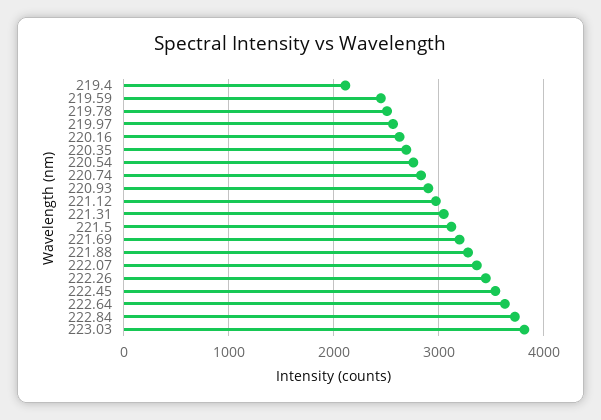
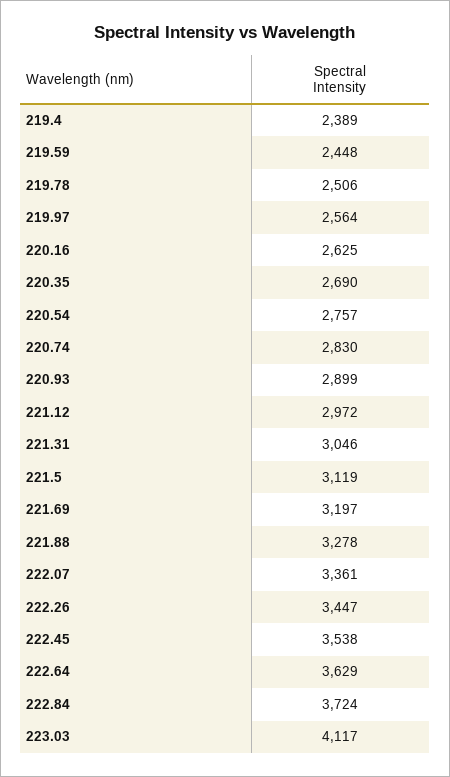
  {
-   "219.4": 2100,
+   "219.4": 2389,
    "219.59": 2448,
    "219.78": 2506,
    "219.97": 2564,
    "220.16": 2625,
    "220.35": 2690,
    "220.54": 2757,
    "220.74": 2830,
    "220.93": 2899,
    "221.12": 2972,
    "221.31": 3046,
    "221.5": 3119,
    "221.69": 3197,
    "221.88": 3278,
    "222.07": 3361,
    "222.26": 3447,
    "222.45": 3538,
    "222.64": 3629,
    "222.84": 3724,
-   "223.03": 3800
+   "223.03": 4117
  }

